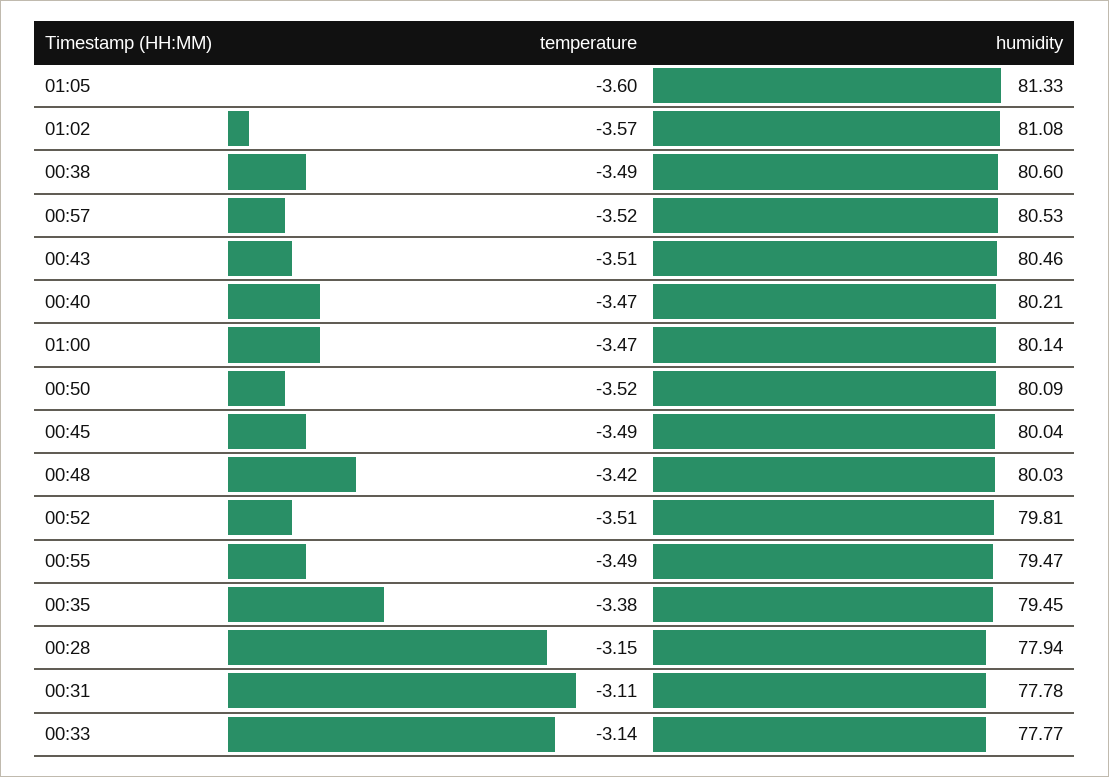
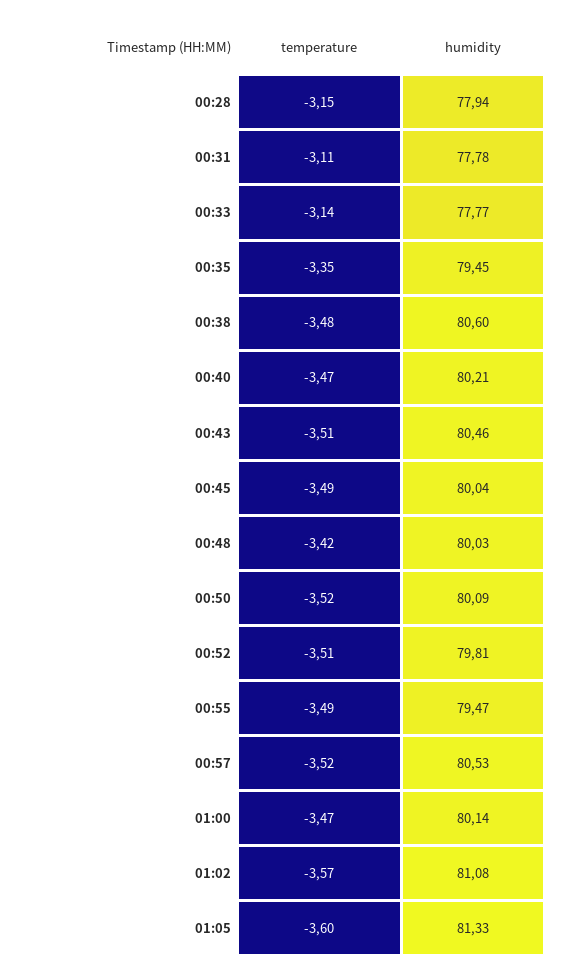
  {
    "temperature": {
      "01:05": -3.6,
      "01:02": -3.57,
-     "00:38": -3.49,
+     "00:38": -3.48,
      "00:57": -3.52,
      "00:43": -3.51,
      "00:40": -3.47,
      "01:00": -3.47,
      "00:50": -3.52,
      "00:45": -3.49,
      "00:48": -3.42,
      "00:52": -3.51,
      "00:55": -3.49,
-     "00:35": -3.38,
+     "00:35": -3.35,
      "00:28": -3.15,
      "00:31": -3.11,
      "00:33": -3.14
    },
    "humidity": {
      "01:05": 81.33,
      "01:02": 81.08,
      "00:38": 80.6,
      "00:57": 80.53,
      "00:43": 80.46,
      "00:40": 80.21,
      "01:00": 80.14,
      "00:50": 80.09,
      "00:45": 80.04,
      "00:48": 80.03,
      "00:52": 79.81,
      "00:55": 79.47,
      "00:35": 79.45,
      "00:28": 77.94,
      "00:31": 77.78,
      "00:33": 77.77
    }
  }

